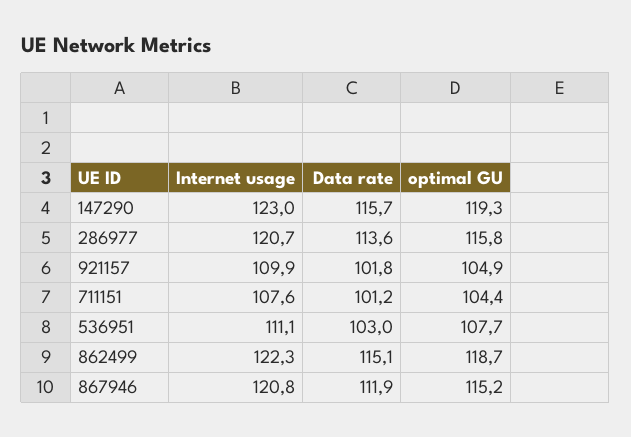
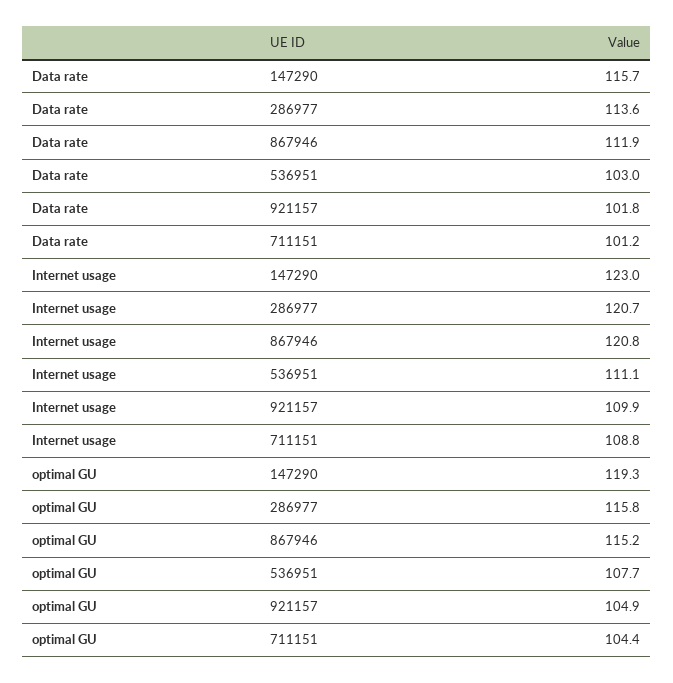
  {
    "Internet usage": {
      "147290": 123,
      "286977": 120.7,
      "921157": 109.9,
-     "711151": 107.6,
+     "711151": 108.8,
      "536951": 111.1,
-     "862499": 122.3,
      "867946": 120.8
    },
    "Data rate": {
      "147290": 115.7,
      "286977": 113.6,
      "921157": 101.8,
      "711151": 101.2,
      "536951": 103,
-     "862499": 115.1,
      "867946": 111.9
    },
    "optimal GU": {
      "147290": 119.3,
      "286977": 115.8,
      "921157": 104.9,
      "711151": 104.4,
      "536951": 107.7,
-     "862499": 118.7,
      "867946": 115.2
    }
  }

